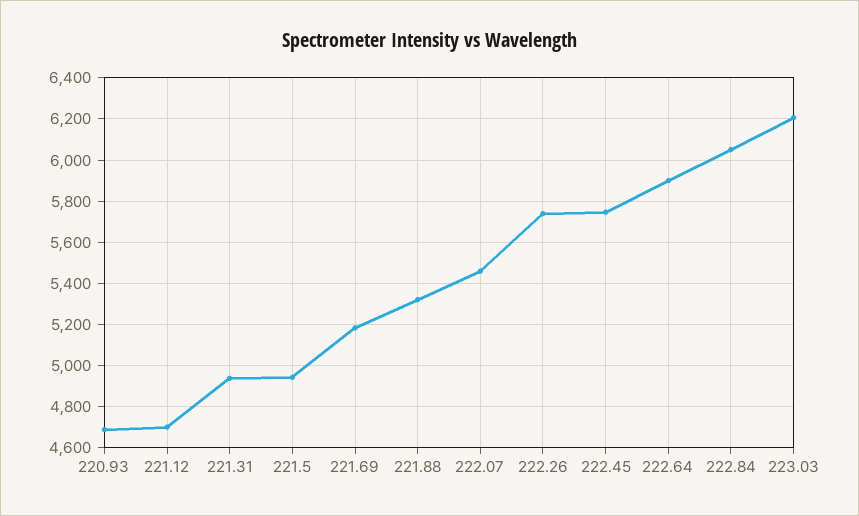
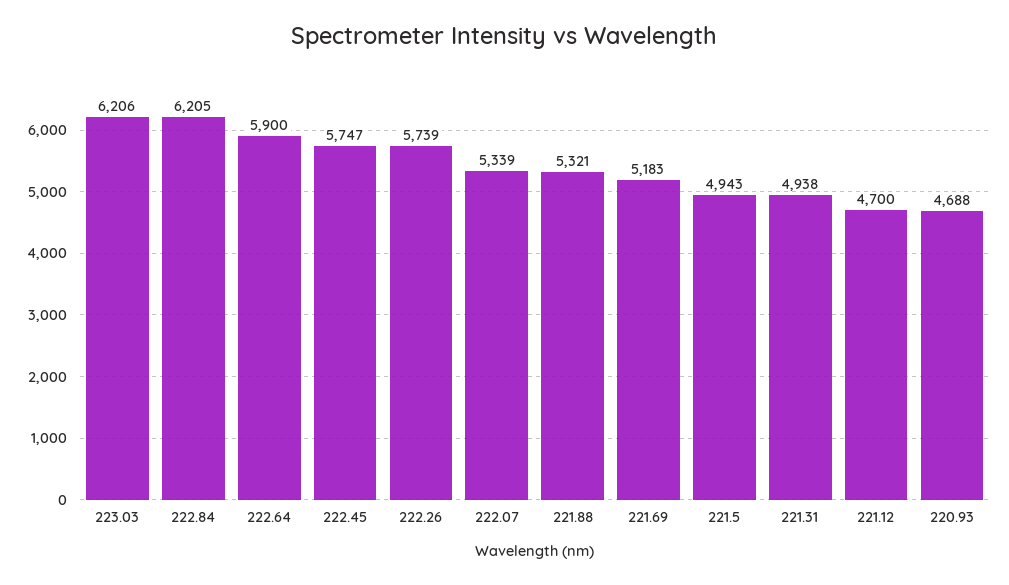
  {
    "220.93": 4688,
    "221.12": 4700,
    "221.31": 4938,
    "221.5": 4943,
    "221.69": 5183,
    "221.88": 5321,
-   "222.07": 5450,
+   "222.07": 5339,
    "222.26": 5739,
    "222.45": 5747,
    "222.64": 5900,
-   "222.84": 6050,
+   "222.84": 6205,
    "223.03": 6206
  }

